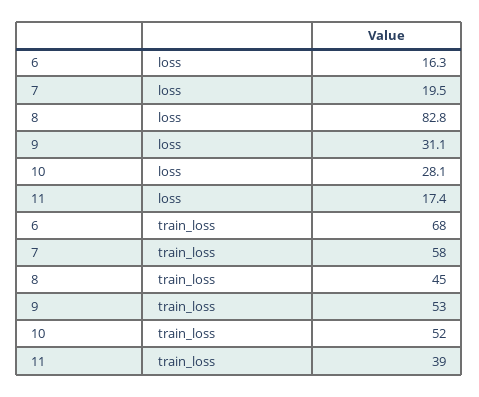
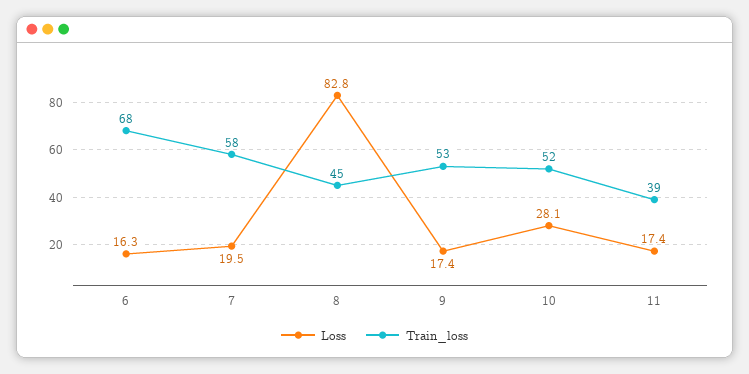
  {
    "loss": {
      "6": 16.3,
      "7": 19.5,
      "8": 82.8,
-     "9": 31.1,
+     "9": 17.4,
      "10": 28.1,
      "11": 17.4
    },
    "train_loss": {
      "6": 68,
      "7": 58,
      "8": 45,
      "9": 53,
      "10": 52,
      "11": 39
    }
  }

